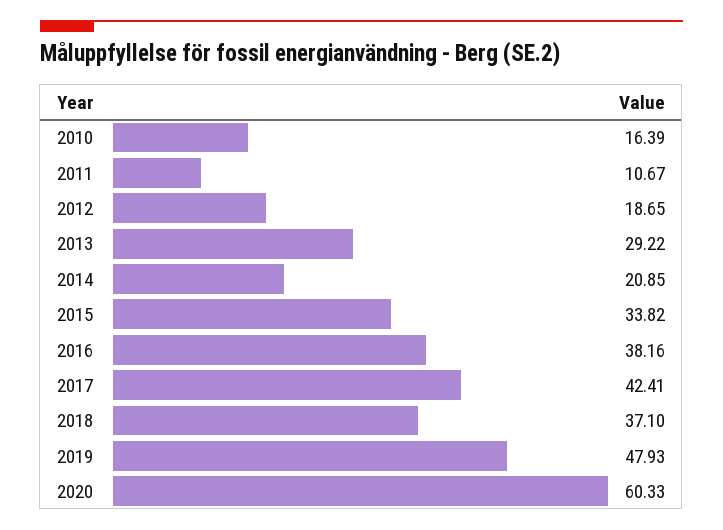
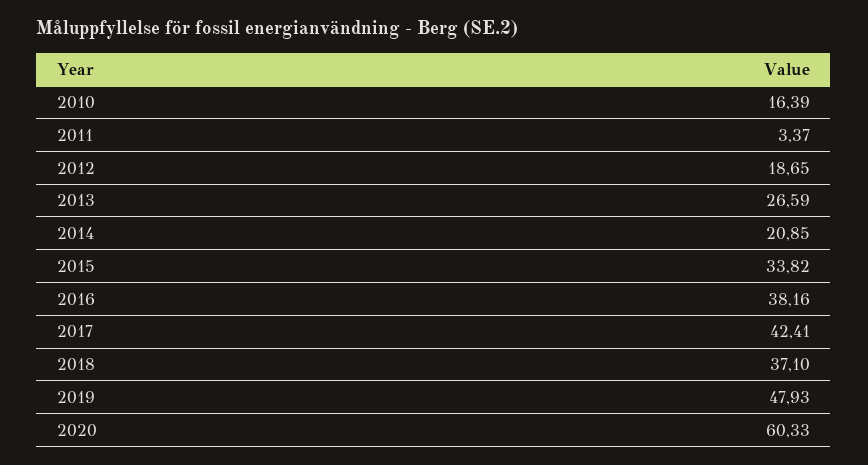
  {
    "2010": 16.39,
-   "2011": 10.67,
+   "2011": 3.37,
    "2012": 18.65,
-   "2013": 29.22,
+   "2013": 26.59,
    "2014": 20.85,
    "2015": 33.82,
    "2016": 38.16,
    "2017": 42.41,
    "2018": 37.1,
    "2019": 47.93,
    "2020": 60.33
  }

